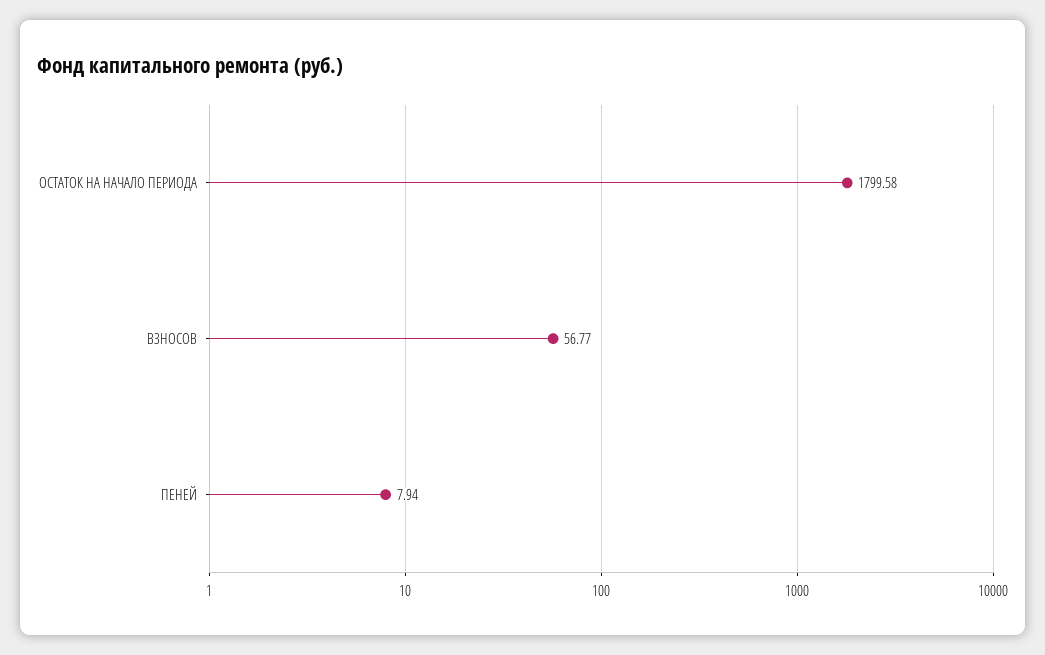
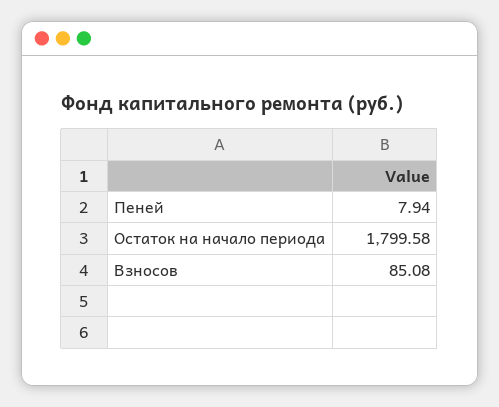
  {
    "ОСТАТОК НА НАЧАЛО ПЕРИОДА": 1799.58,
-   "ВЗНОСОВ": 56.77,
+   "ВЗНОСОВ": 85.08,
    "ПЕНЕЙ": 7.94
  }

